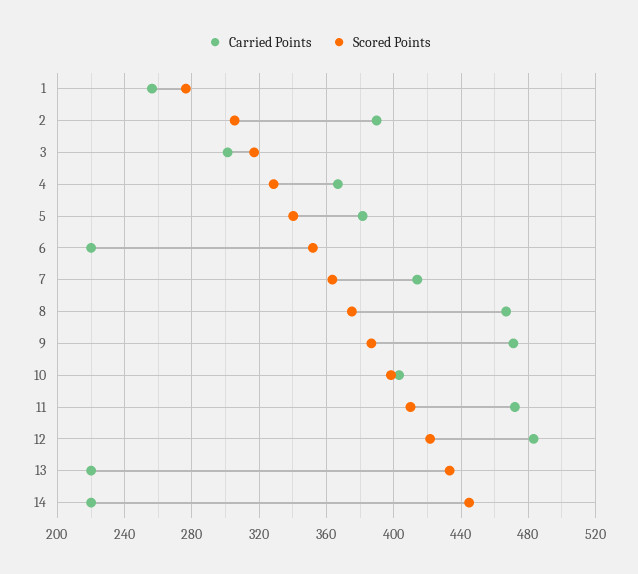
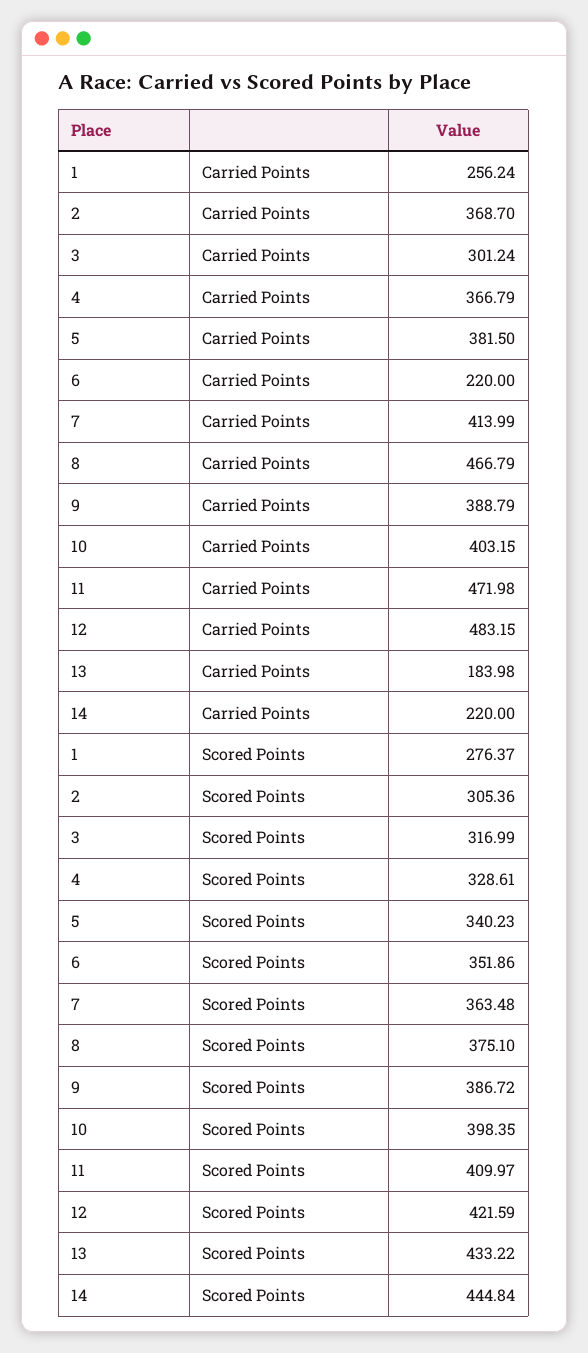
  {
    "Carried Points": {
      "1": 256.24,
-     "2": 390,
+     "2": 368.7,
      "3": 301.24,
      "4": 366.79,
      "5": 381.5,
      "6": 220,
      "7": 413.99,
      "8": 466.79,
-     "9": 470,
+     "9": 388.79,
      "10": 403.15,
      "11": 471.98,
      "12": 483.15,
-     "13": 220,
+     "13": 183.98,
      "14": 220
    },
    "Scored Points": {
      "1": 276.37,
      "2": 305.36,
      "3": 316.99,
      "4": 328.61,
      "5": 340.23,
      "6": 351.86,
      "7": 363.48,
      "8": 375.1,
      "9": 386.72,
      "10": 398.35,
      "11": 409.97,
      "12": 421.59,
      "13": 433.22,
      "14": 444.84
    }
  }

